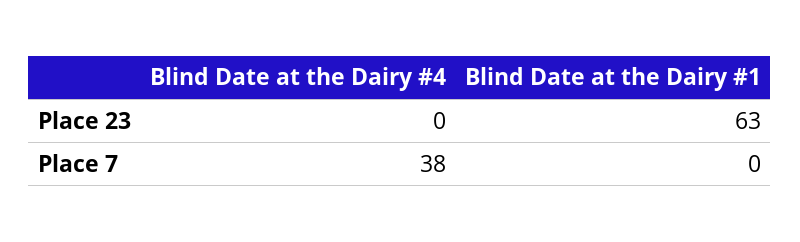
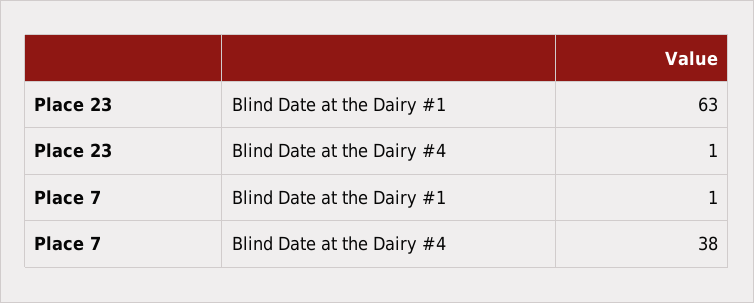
  {
    "Blind Date at the Dairy #4": {
-     "Place 23": 0,
+     "Place 23": 1,
      "Place 7": 38
    },
    "Blind Date at the Dairy #1": {
      "Place 23": 63,
-     "Place 7": 0
+     "Place 7": 1
    }
  }

